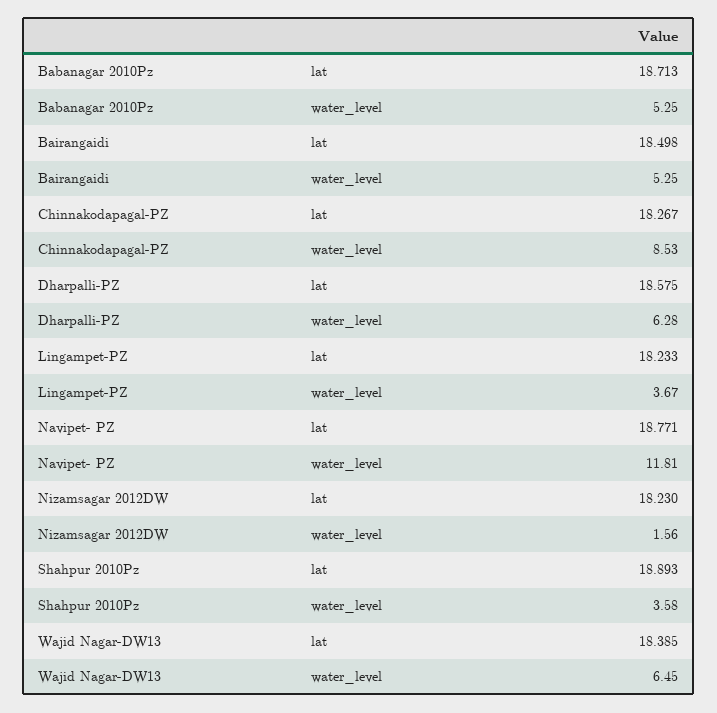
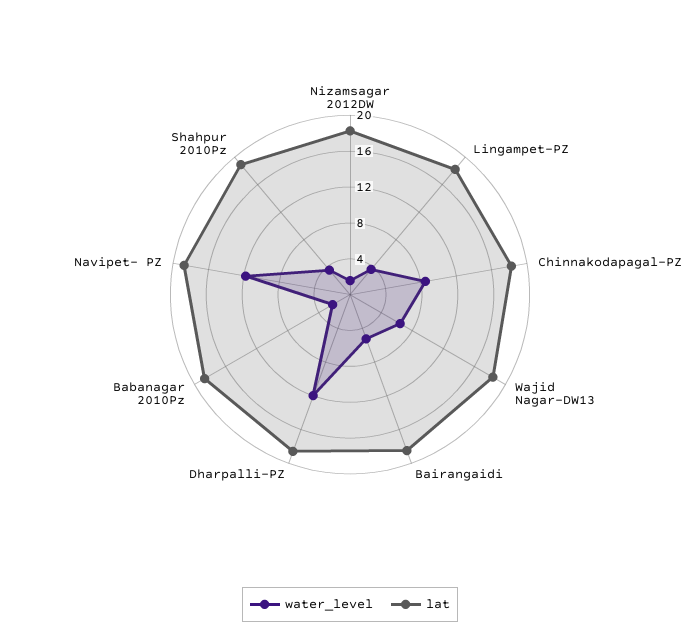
  {
    "lat": {
      "Babanagar 2010Pz": 18.713,
      "Bairangaidi": 18.498,
      "Chinnakodapagal-PZ": 18.267,
      "Dharpalli-PZ": 18.575,
      "Lingampet-PZ": 18.233,
      "Navipet- PZ": 18.771,
      "Nizamsagar 2012DW": 18.23,
      "Shahpur 2010Pz": 18.893,
      "Wajid Nagar-DW13": 18.385
    },
    "water_level": {
-     "Babanagar 2010Pz": 5.25,
+     "Babanagar 2010Pz": 2,
      "Bairangaidi": 5.25,
      "Chinnakodapagal-PZ": 8.53,
-     "Dharpalli-PZ": 6.28,
+     "Dharpalli-PZ": 12,
      "Lingampet-PZ": 3.67,
      "Navipet- PZ": 11.81,
      "Nizamsagar 2012DW": 1.56,
      "Shahpur 2010Pz": 3.58,
      "Wajid Nagar-DW13": 6.45
    }
  }

